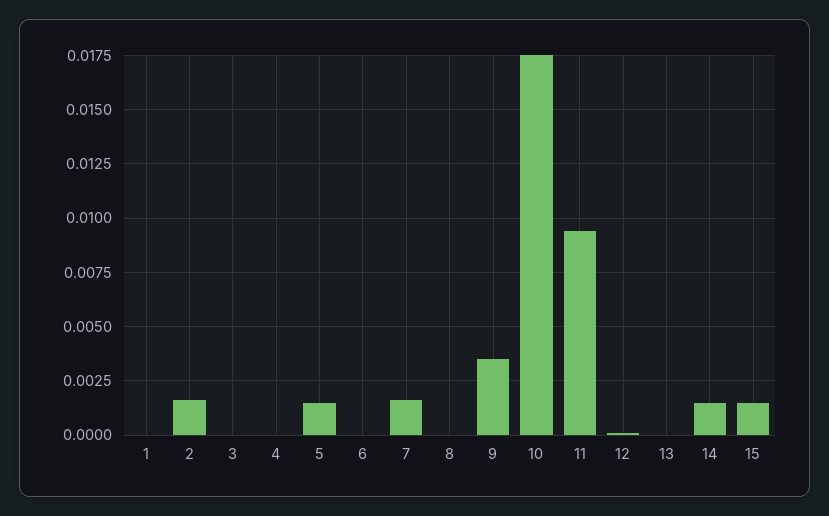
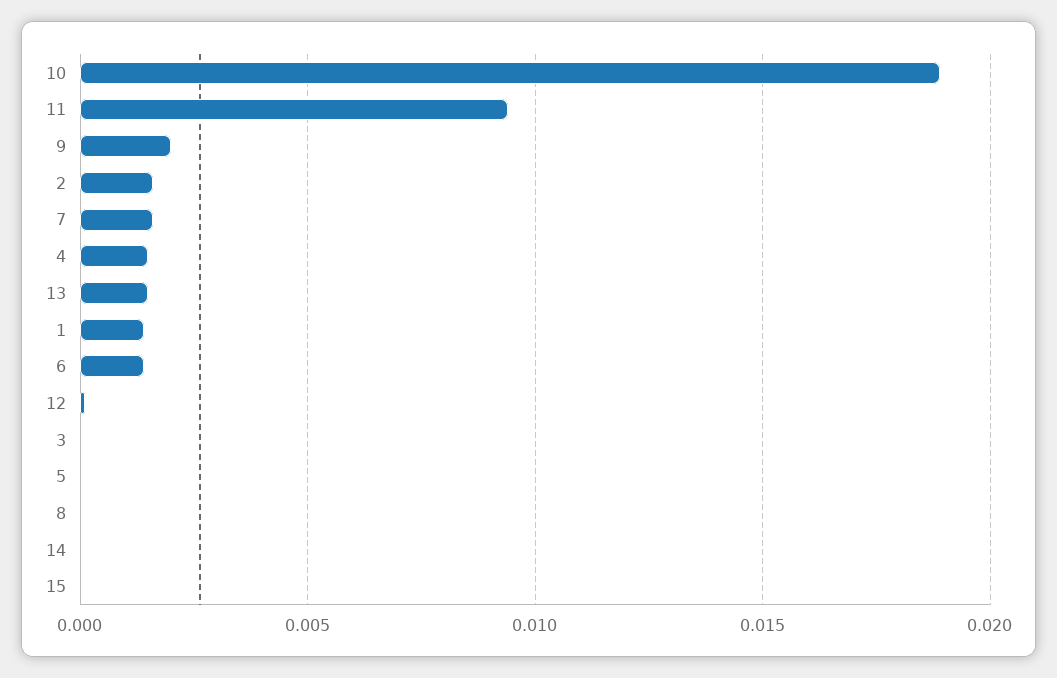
  {
-   "1": 0,
+   "1": 0.0015,
    "2": 0.0015,
    "3": 0,
-   "4": 0,
+   "4": 0.0015,
-   "5": 0.0015,
+   "5": 0,
-   "6": 0,
+   "6": 0.0015,
    "7": 0.0015,
    "8": 0,
-   "9": 0.0035,
+   "9": 0.002,
-   "10": 0.0175,
+   "10": 0.019,
    "11": 0.0095,
    "12": 0,
-   "13": 0,
+   "13": 0.0015,
-   "14": 0.0015,
+   "14": 0,
-   "15": 0.0015
+   "15": 0
  }

